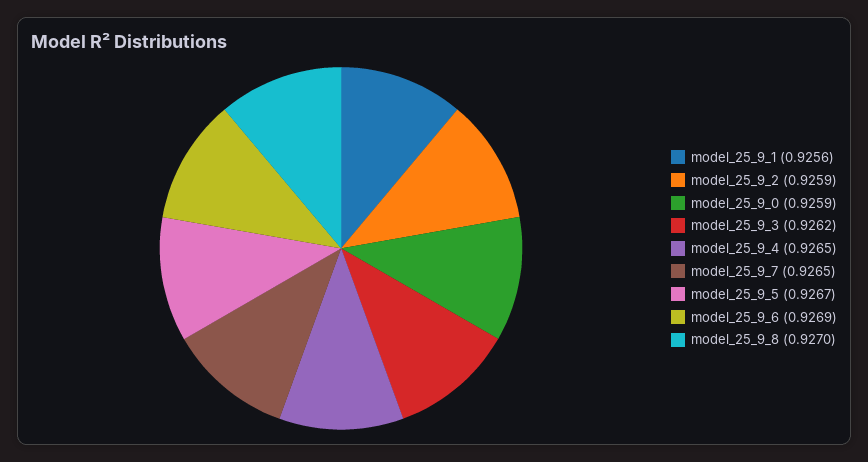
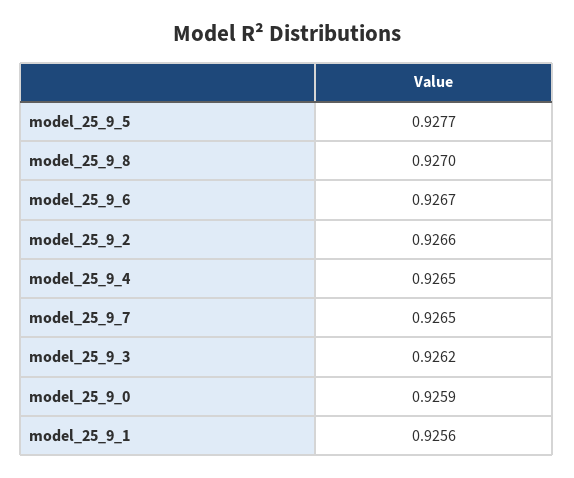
  {
    "model_25_9_1": 0.9256,
-   "model_25_9_2": 0.9259,
+   "model_25_9_2": 0.9266,
    "model_25_9_0": 0.9259,
    "model_25_9_3": 0.9262,
    "model_25_9_4": 0.9265,
    "model_25_9_7": 0.9265,
-   "model_25_9_5": 0.9267,
+   "model_25_9_5": 0.9277,
-   "model_25_9_6": 0.9269,
+   "model_25_9_6": 0.9267,
    "model_25_9_8": 0.927
  }

